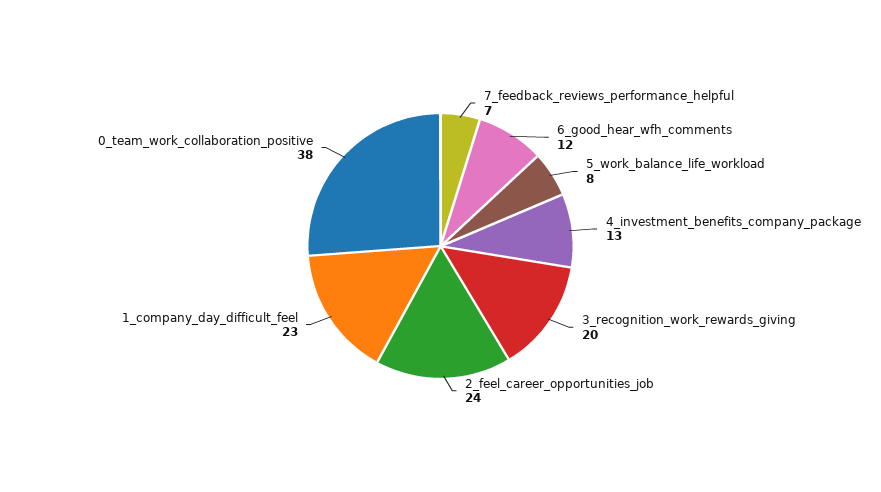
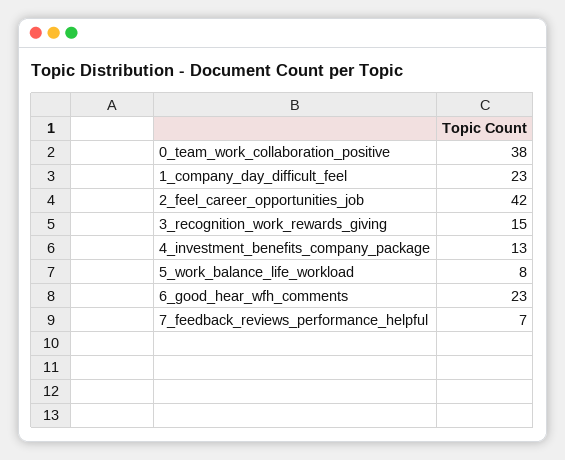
  {
    "7_feedback_reviews_performance_helpful": 7,
-   "6_good_hear_wfh_comments": 12,
+   "6_good_hear_wfh_comments": 23,
    "5_work_balance_life_workload": 8,
    "4_investment_benefits_company_package": 13,
-   "3_recognition_work_rewards_giving": 20,
+   "3_recognition_work_rewards_giving": 15,
-   "2_feel_career_opportunities_job": 24,
+   "2_feel_career_opportunities_job": 42,
    "1_company_day_difficult_feel": 23,
    "0_team_work_collaboration_positive": 38
  }

